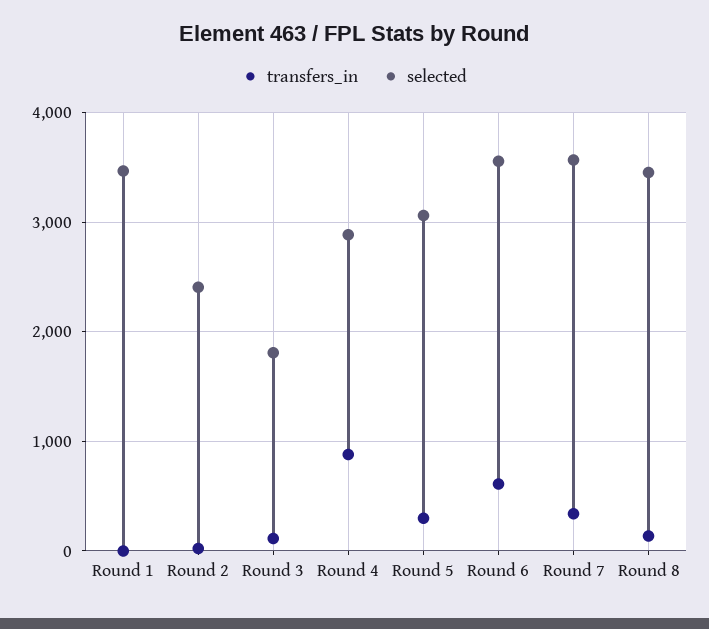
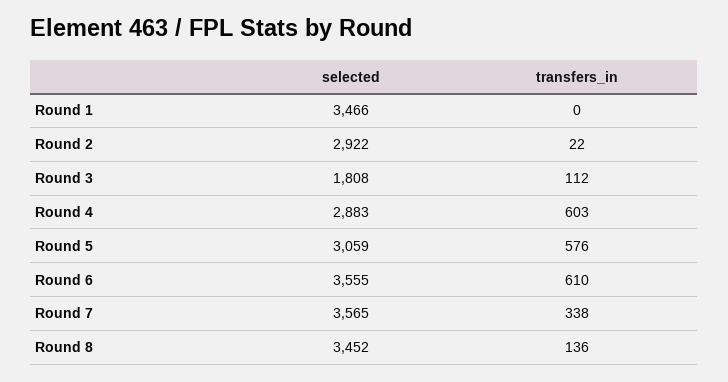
  {
    "transfers_in": {
      "Round 1": 0,
      "Round 2": 22,
      "Round 3": 112,
-     "Round 4": 900,
+     "Round 4": 603,
-     "Round 5": 300,
+     "Round 5": 576,
      "Round 6": 610,
      "Round 7": 338,
      "Round 8": 136
    },
    "selected": {
      "Round 1": 3466,
-     "Round 2": 2400,
+     "Round 2": 2922,
      "Round 3": 1808,
      "Round 4": 2883,
      "Round 5": 3059,
      "Round 6": 3555,
      "Round 7": 3565,
      "Round 8": 3452
    }
  }

